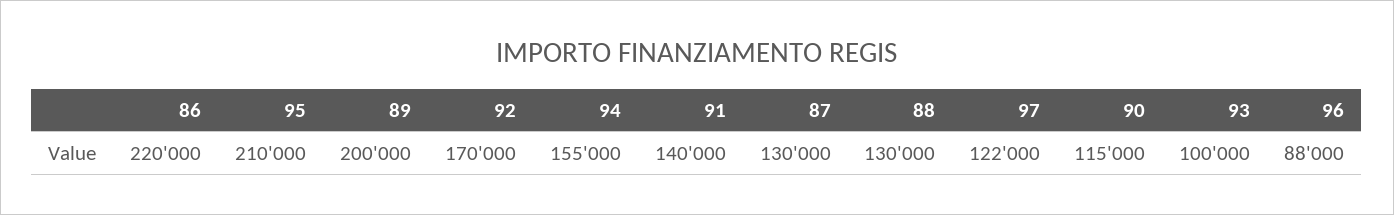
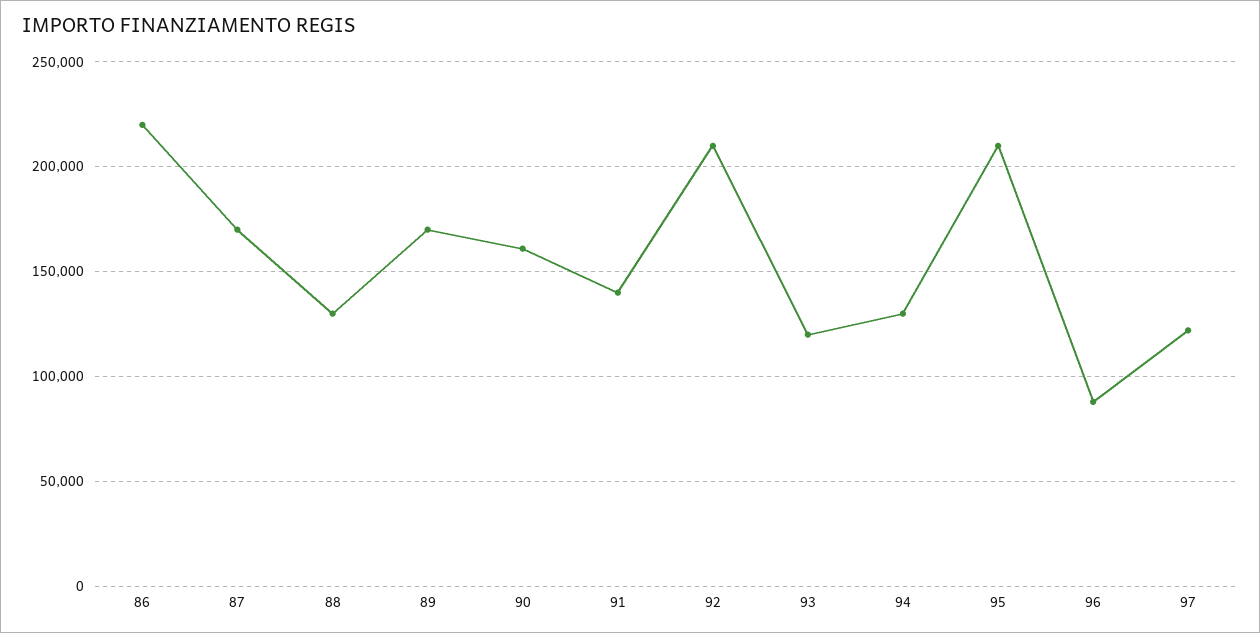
  {
    "86": 220000,
    "95": 210000,
-   "89": 200000,
+   "89": 170000,
-   "92": 170000,
+   "92": 210000,
-   "94": 155000,
+   "94": 130000,
    "91": 140000,
-   "87": 130000,
+   "87": 170000,
    "88": 130000,
    "97": 122000,
-   "90": 115000,
+   "90": 160000,
-   "93": 100000,
+   "93": 120000,
    "96": 88000
  }

